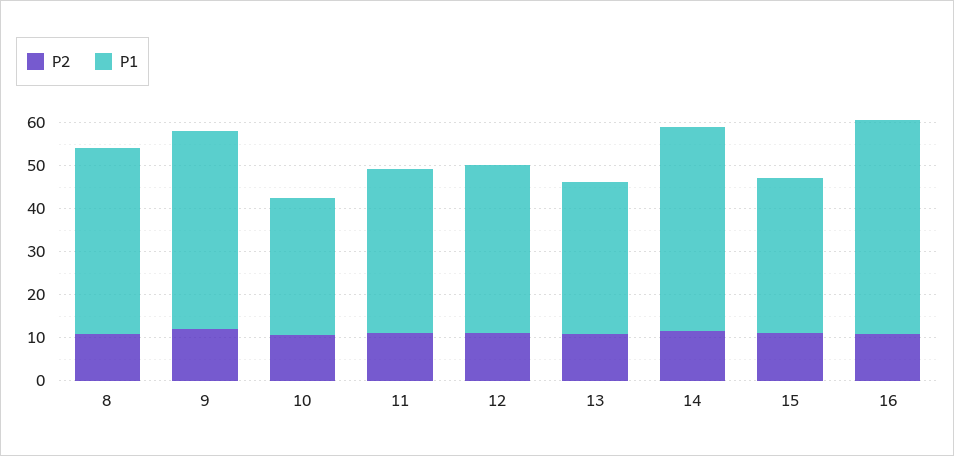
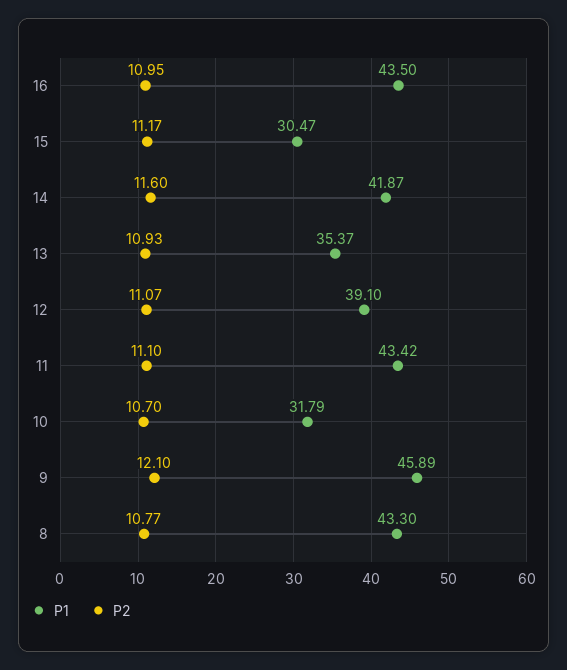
  {
    "P2": {
      "8": 10.77,
      "9": 12.1,
      "10": 10.7,
      "11": 11.1,
      "12": 11.07,
      "13": 10.93,
      "14": 11.6,
      "15": 11.17,
      "16": 10.95
    },
    "P1": {
      "8": 43.3,
      "9": 45.89,
      "10": 31.79,
-     "11": 38,
+     "11": 43.42,
      "12": 39.1,
      "13": 35.37,
-     "14": 48,
+     "14": 41.87,
-     "15": 36,
+     "15": 30.47,
-     "16": 50
+     "16": 43.5
    }
  }

